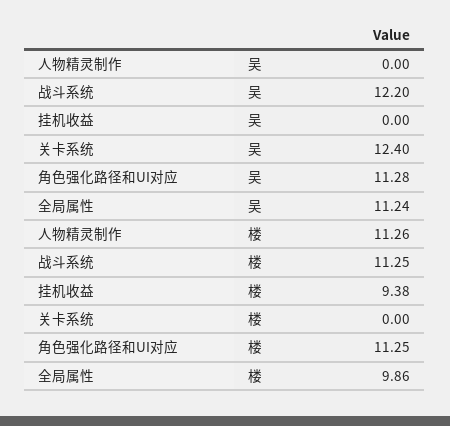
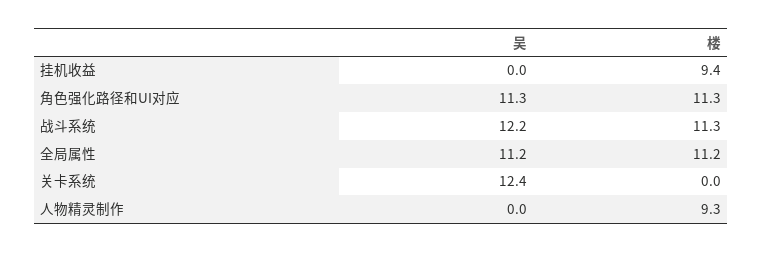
  {
    "人物精灵制作": {
      "吴": 0,
-     "楼": 11.26
+     "楼": 9.3
    },
    "战斗系统": {
      "吴": 12.2,
      "楼": 11.25
    },
    "挂机收益": {
      "吴": 0,
      "楼": 9.38
    },
    "关卡系统": {
      "吴": 12.4,
      "楼": 0
    },
    "角色强化路径和UI对应": {
      "吴": 11.28,
      "楼": 11.25
    },
    "全局属性": {
      "吴": 11.24,
-     "楼": 9.86
+     "楼": 11.2
    }
  }

